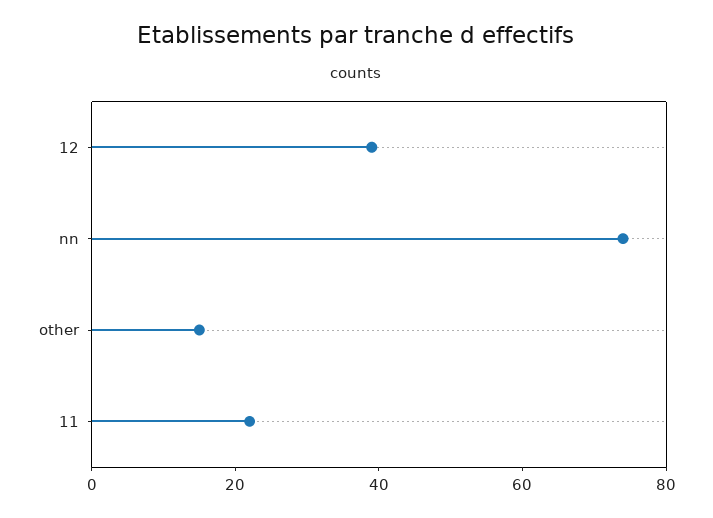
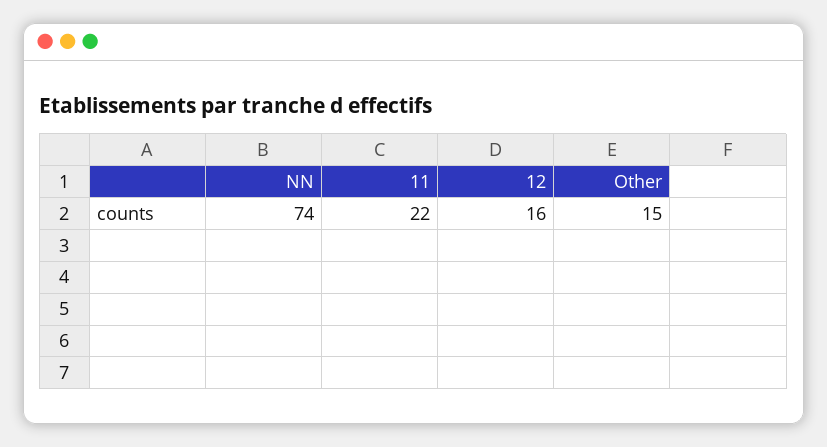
  {
-   "12": 40,
+   "12": 16,
    "nn": 74,
    "other": 15,
    "11": 22
  }

